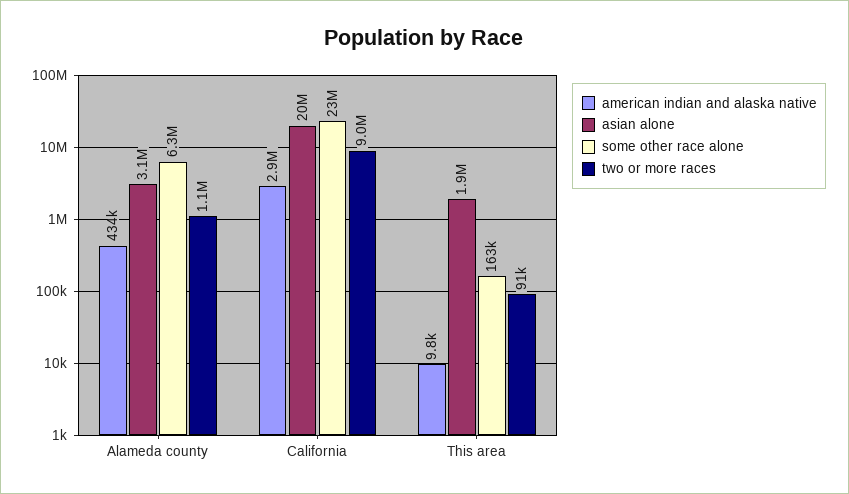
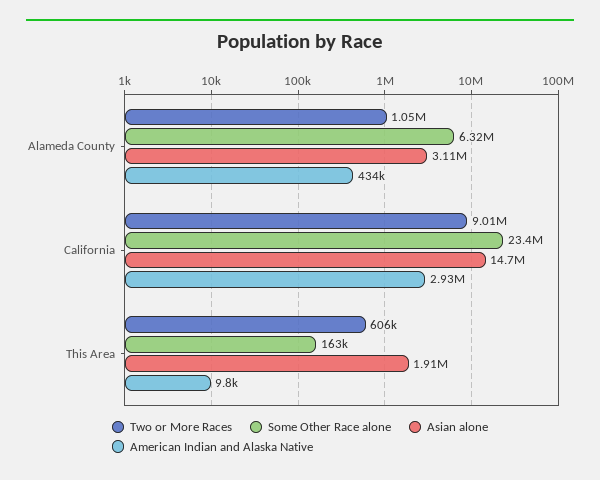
  {
    "american indian and alaska native": {
      "Alameda county": 434000,
      "California": 2930000,
      "This area": 9800
    },
    "asian alone": {
      "Alameda county": 3110000,
-     "California": 20000000,
+     "California": 14700000,
      "This area": 1910000
    },
    "some other race alone": {
      "Alameda county": 6320000,
      "California": 23400000,
      "This area": 163000
    },
    "two or more races": {
      "Alameda county": 1050000,
      "California": 9010000,
-     "This area": 91000
+     "This area": 606000
    }
  }

